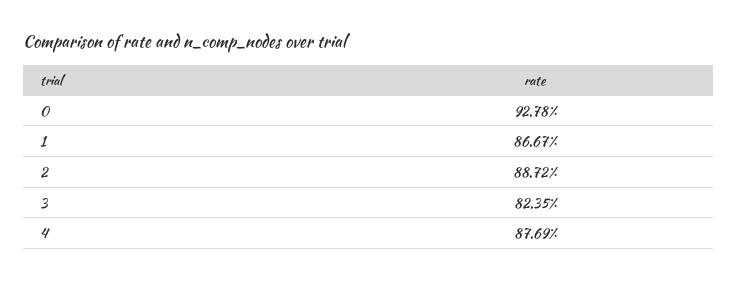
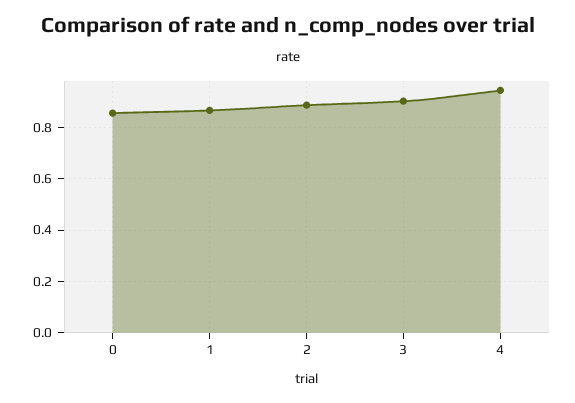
  {
-   "0": 0.9278,
+   "0": 0.85,
    "1": 0.8667,
    "2": 0.8872,
-   "3": 0.8235,
+   "3": 0.9,
-   "4": 0.8769
+   "4": 0.95
  }

